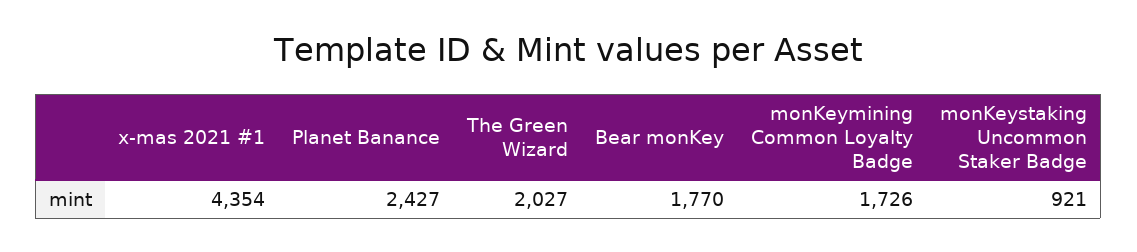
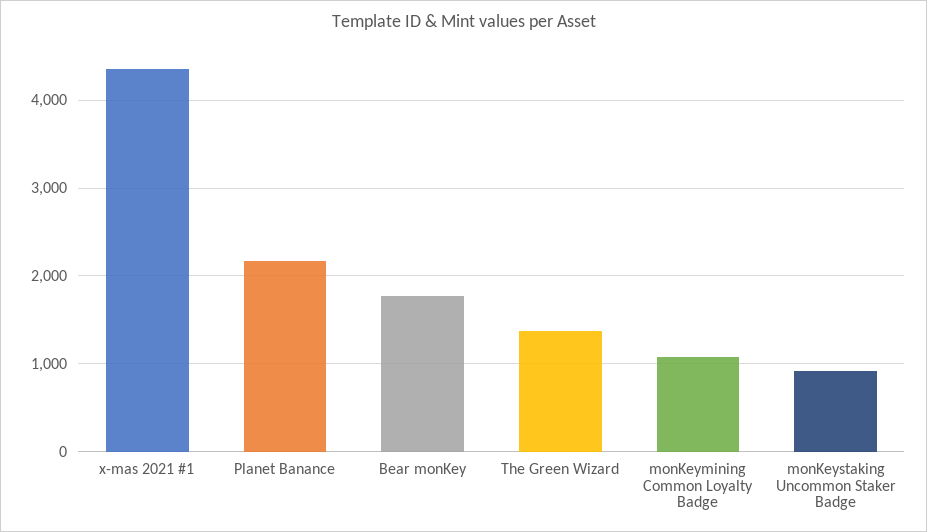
  {
    "x-mas 2021 #1": 4354,
-   "Planet Banance": 2427,
+   "Planet Banance": 2200,
-   "The Green Wizard": 2027,
+   "The Green Wizard": 1400,
    "Bear monKey": 1770,
-   "monKeymining Common Loyalty Badge": 1726,
+   "monKeymining Common Loyalty Badge": 1100,
    "monKeystaking Uncommon Staker Badge": 921
  }

